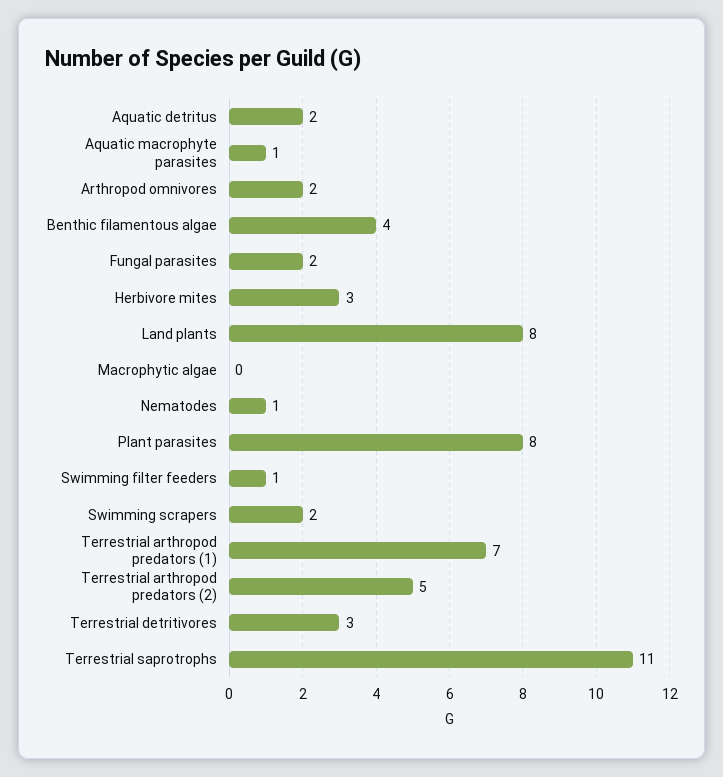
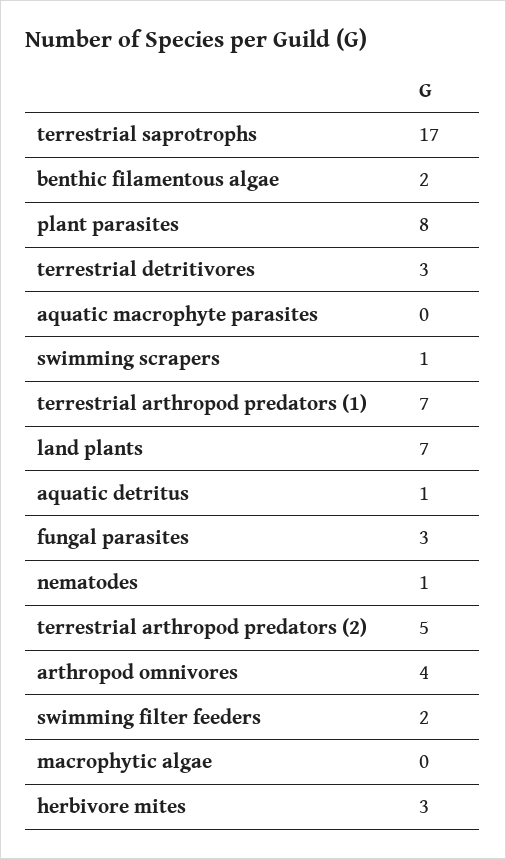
  {
-   "Aquatic detritus": 2,
+   "Aquatic detritus": 1,
-   "Aquatic macrophyte parasites": 1,
+   "Aquatic macrophyte parasites": 0,
-   "Arthropod omnivores": 2,
+   "Arthropod omnivores": 4,
-   "Benthic filamentous algae": 4,
+   "Benthic filamentous algae": 2,
-   "Fungal parasites": 2,
+   "Fungal parasites": 3,
    "Herbivore mites": 3,
-   "Land plants": 8,
+   "Land plants": 7,
    "Macrophytic algae": 0,
    "Nematodes": 1,
    "Plant parasites": 8,
-   "Swimming filter feeders": 1,
+   "Swimming filter feeders": 2,
-   "Swimming scrapers": 2,
+   "Swimming scrapers": 1,
    "Terrestrial arthropod predators (1)": 7,
    "Terrestrial arthropod predators (2)": 5,
    "Terrestrial detritivores": 3,
-   "Terrestrial saprotrophs": 11
+   "Terrestrial saprotrophs": 17
  }

